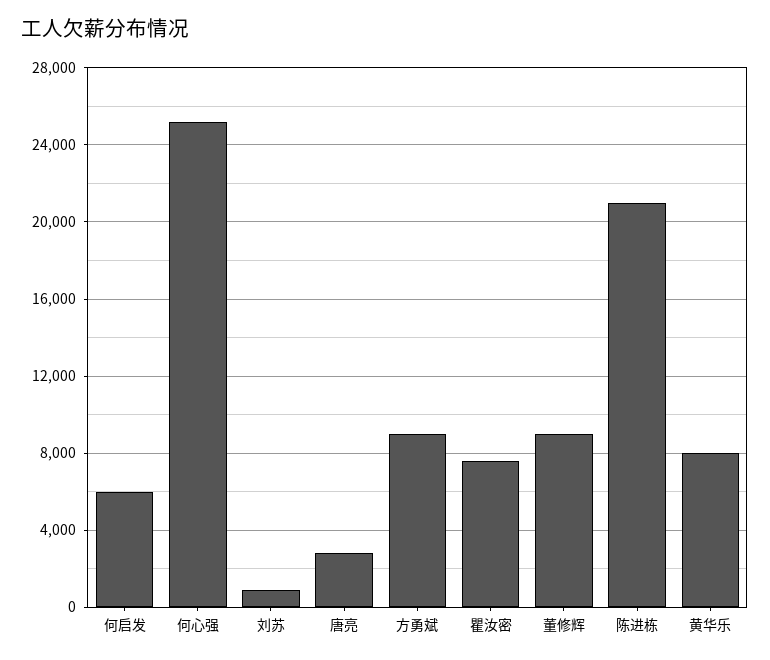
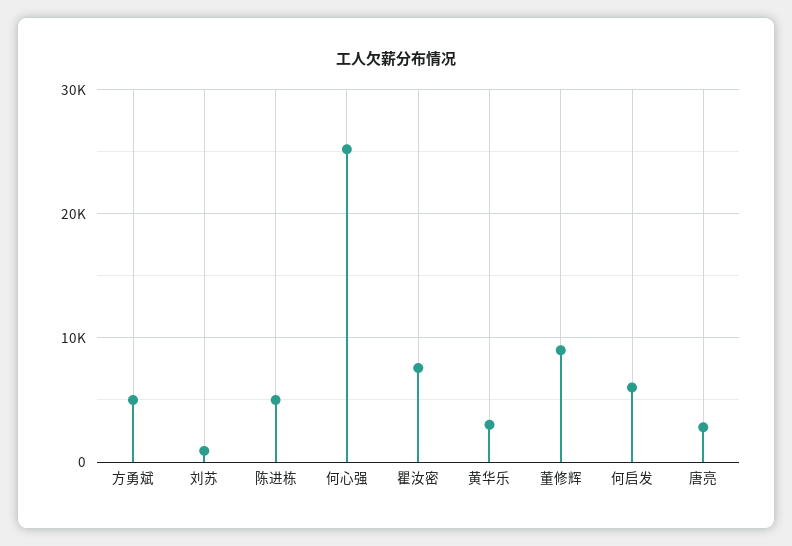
  {
    "何启发": 6000,
    "何心强": 25000,
    "刘苏": 1000,
    "唐亮": 3000,
-   "方勇斌": 9000,
+   "方勇斌": 5000,
    "瞿汝密": 7500,
    "董修辉": 9000,
-   "陈进栋": 21000,
+   "陈进栋": 5000,
-   "黄华乐": 8000
+   "黄华乐": 3000
  }

